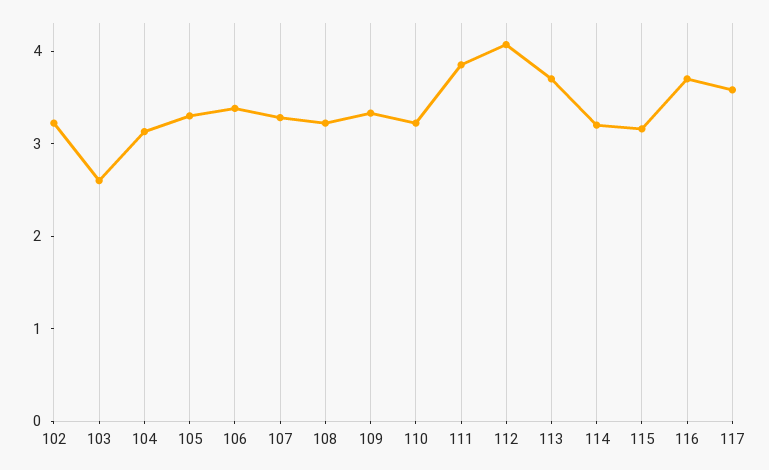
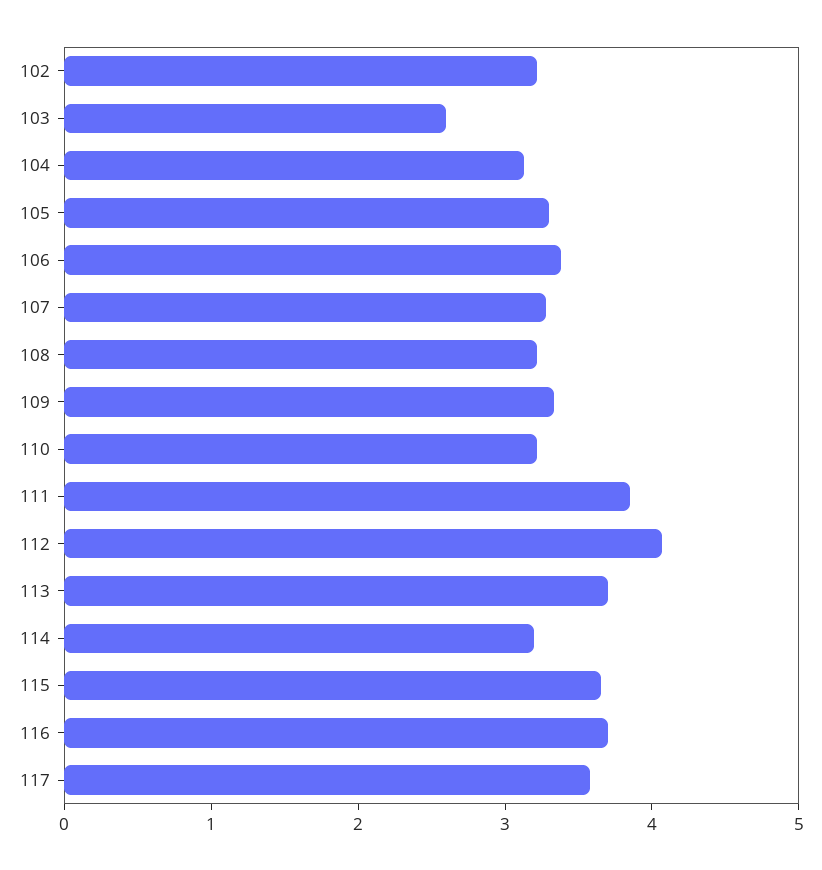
  {
    "102": 3.2,
    "103": 2.6,
    "104": 3.2,
    "105": 3.4,
    "106": 3.4,
    "107": 3.2,
    "108": 3.2,
    "109": 3.4,
    "110": 3.2,
    "111": 3.8,
    "112": 4,
    "113": 3.8,
    "114": 3.2,
-   "115": 3.2,
+   "115": 3.6,
    "116": 3.8,
    "117": 3.6
  }

